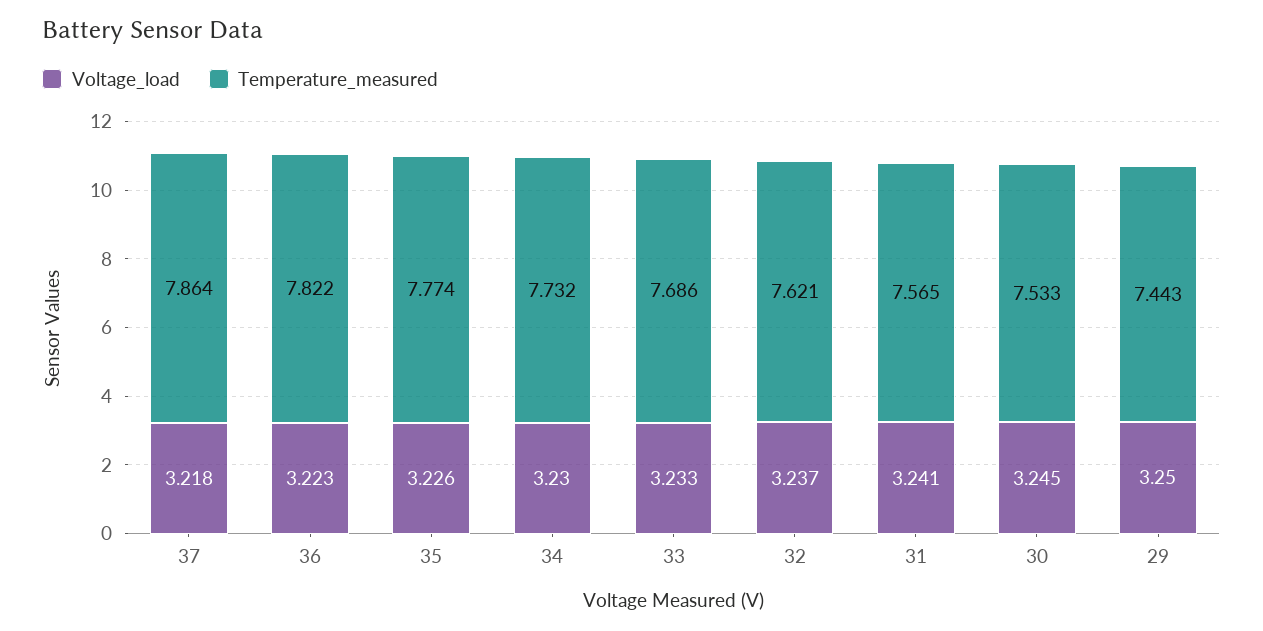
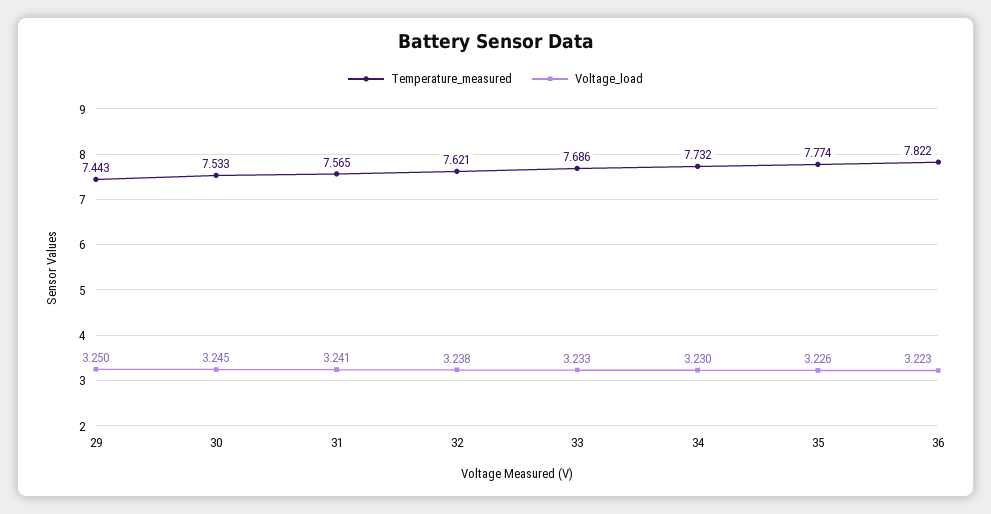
  {
    "Voltage_load": {
-     "37": 3.218,
      "36": 3.223,
      "35": 3.226,
      "34": 3.23,
      "33": 3.233,
-     "32": 3.237,
+     "32": 3.238,
      "31": 3.241,
      "30": 3.245,
      "29": 3.25
    },
    "Temperature_measured": {
-     "37": 7.864,
      "36": 7.822,
      "35": 7.774,
      "34": 7.732,
      "33": 7.686,
      "32": 7.621,
      "31": 7.565,
      "30": 7.533,
      "29": 7.443
    }
  }

